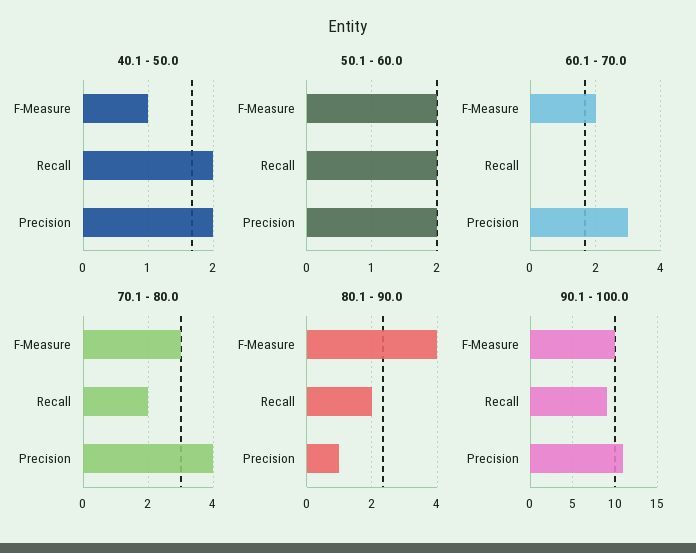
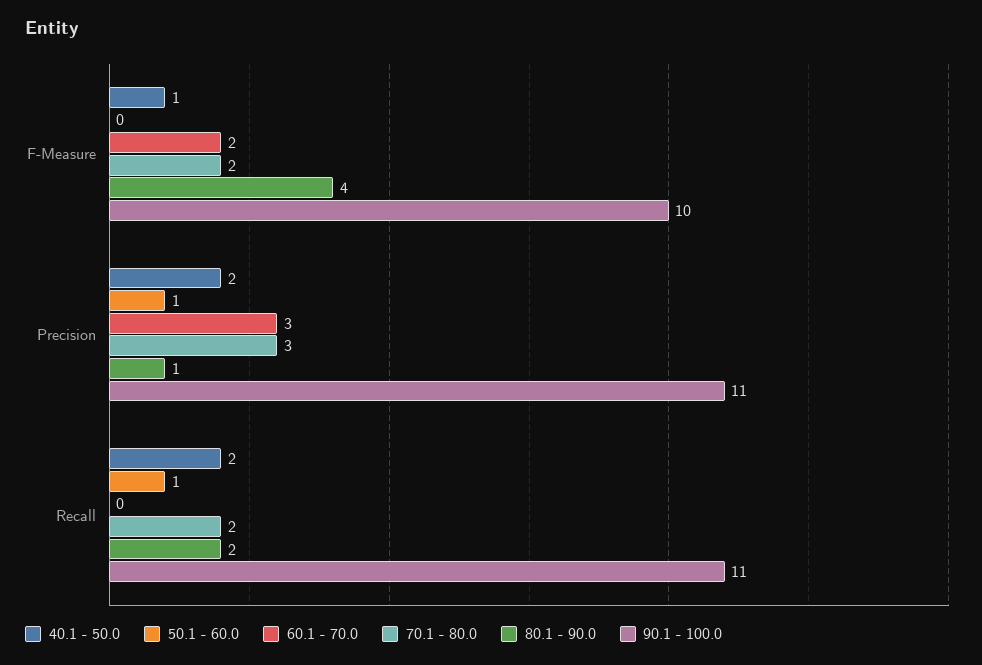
  {
    "40.1 - 50.0": {
      "F-Measure": 1,
      "Recall": 2,
      "Precision": 2
    },
    "50.1 - 60.0": {
-     "F-Measure": 2,
+     "F-Measure": 0,
-     "Recall": 2,
+     "Recall": 1,
-     "Precision": 2
+     "Precision": 1
    },
    "60.1 - 70.0": {
      "F-Measure": 2,
      "Recall": 0,
      "Precision": 3
    },
    "70.1 - 80.0": {
-     "F-Measure": 3,
+     "F-Measure": 2,
      "Recall": 2,
-     "Precision": 4
+     "Precision": 3
    },
    "80.1 - 90.0": {
      "F-Measure": 4,
      "Recall": 2,
      "Precision": 1
    },
    "90.1 - 100.0": {
      "F-Measure": 10,
-     "Recall": 9,
+     "Recall": 11,
      "Precision": 11
    }
  }

